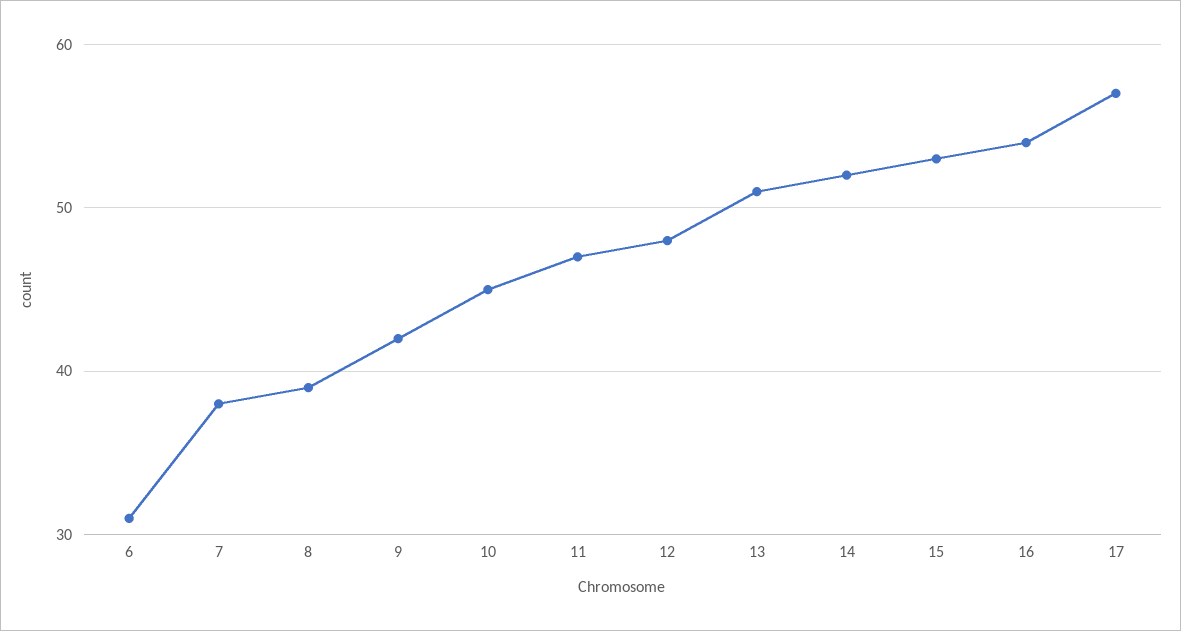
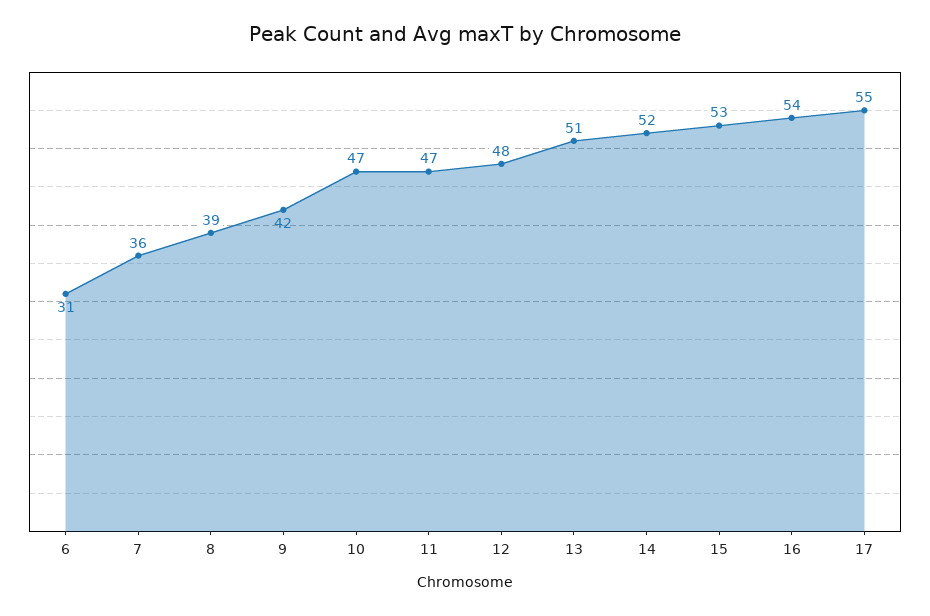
  {
    "6": 31,
-   "7": 38,
+   "7": 36,
    "8": 39,
    "9": 42,
-   "10": 45,
+   "10": 47,
    "11": 47,
    "12": 48,
    "13": 51,
    "14": 52,
    "15": 53,
    "16": 54,
-   "17": 57
+   "17": 55
  }

